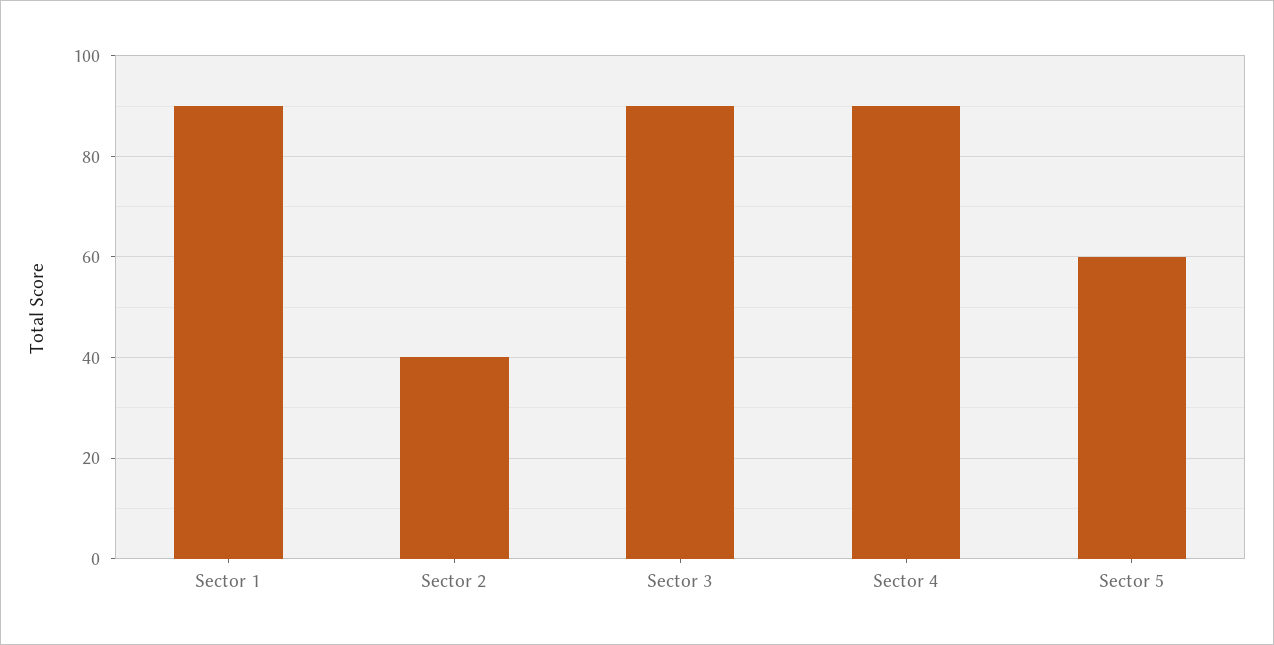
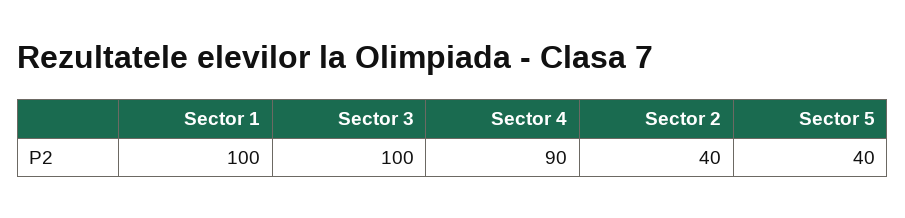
  {
-   "Sector 1": 90,
+   "Sector 1": 100,
    "Sector 2": 40,
-   "Sector 3": 90,
+   "Sector 3": 100,
    "Sector 4": 90,
-   "Sector 5": 60
+   "Sector 5": 40
  }

